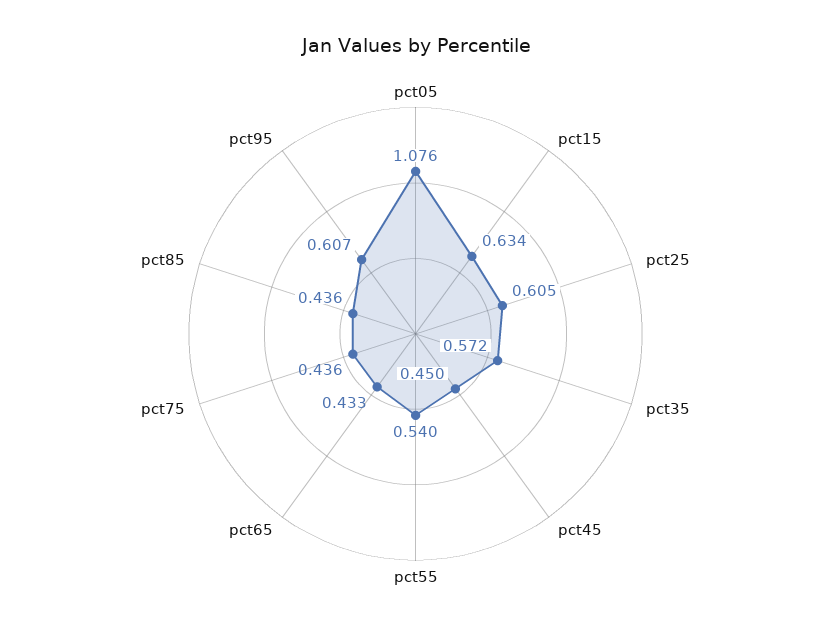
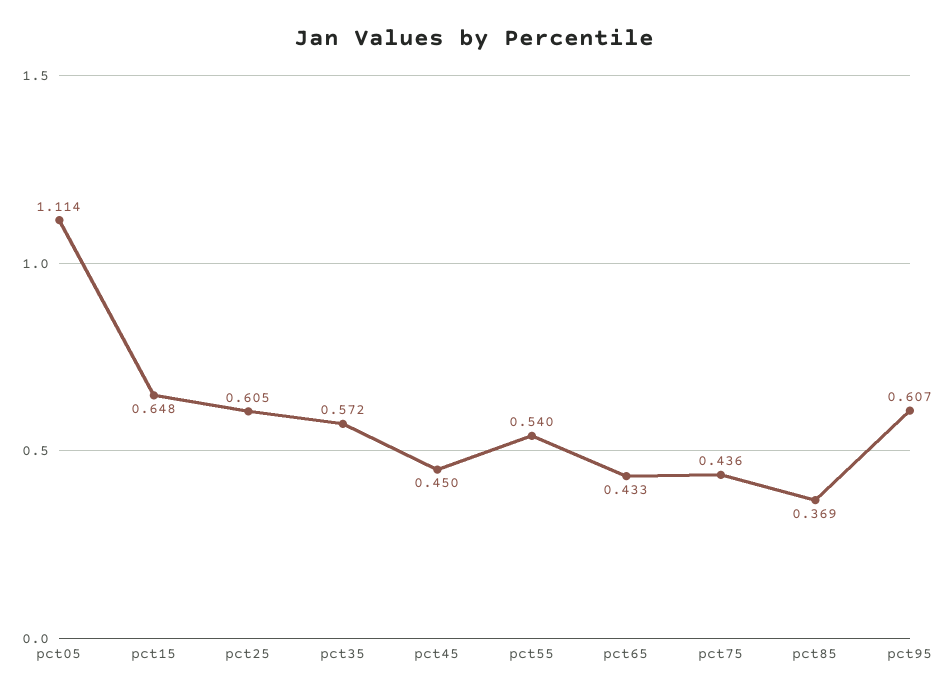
  {
-   "pct05": 1.076,
+   "pct05": 1.114,
-   "pct15": 0.634,
+   "pct15": 0.648,
    "pct25": 0.605,
    "pct35": 0.572,
    "pct45": 0.45,
    "pct55": 0.54,
    "pct65": 0.433,
    "pct75": 0.436,
-   "pct85": 0.436,
+   "pct85": 0.369,
    "pct95": 0.607
  }

